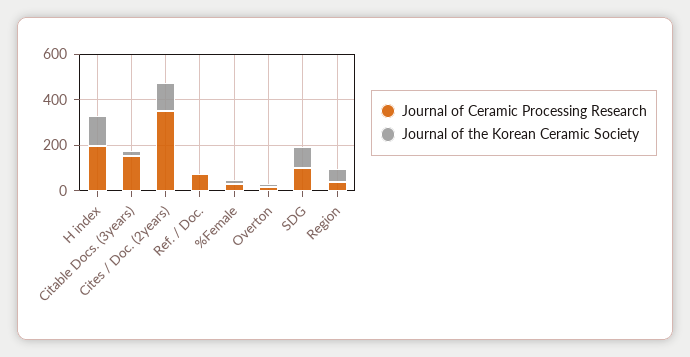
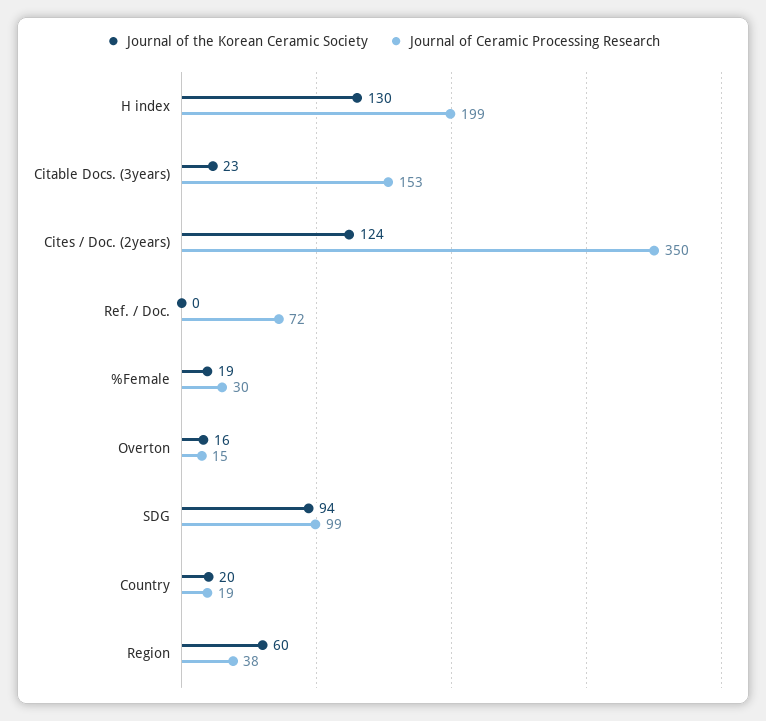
  {
    "Journal of Ceramic Processing Research": {
      "H index": 199,
      "Citable Docs. (3years)": 153,
      "Cites / Doc. (2years)": 350,
      "Ref. / Doc.": 72,
      "%Female": 30,
      "Overton": 15,
      "SDG": 99,
-     "Region": 38
+     "Region": 38,
+     "Country": 19
    },
    "Journal of the Korean Ceramic Society": {
      "H index": 130,
      "Citable Docs. (3years)": 23,
      "Cites / Doc. (2years)": 124,
      "Ref. / Doc.": 0,
      "%Female": 19,
      "Overton": 16,
      "SDG": 94,
-     "Region": 60
+     "Region": 60,
+     "Country": 20
    }
  }

